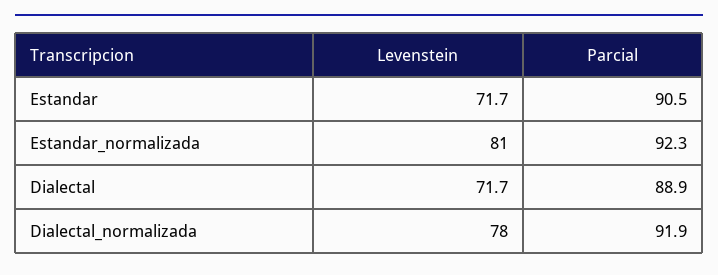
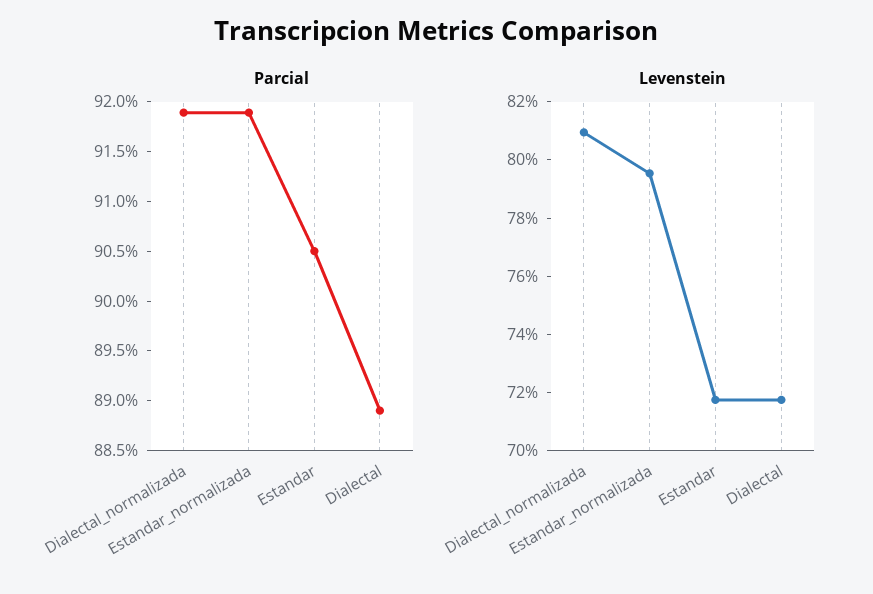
  {
    "Levenstein": {
      "Estandar": 71.7,
-     "Estandar_normalizada": 81,
+     "Estandar_normalizada": 79.5,
      "Dialectal": 71.7,
-     "Dialectal_normalizada": 78
+     "Dialectal_normalizada": 81
    },
    "Parcial": {
      "Estandar": 90.5,
-     "Estandar_normalizada": 92.3,
+     "Estandar_normalizada": 91.9,
      "Dialectal": 88.9,
      "Dialectal_normalizada": 91.9
    }
  }

